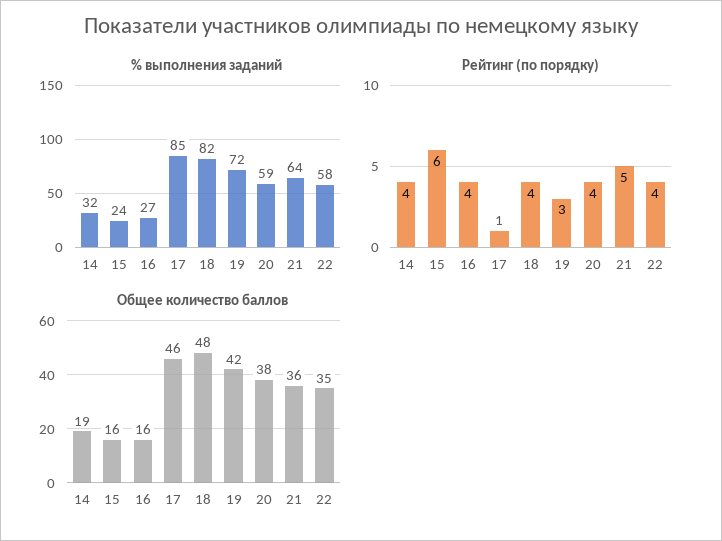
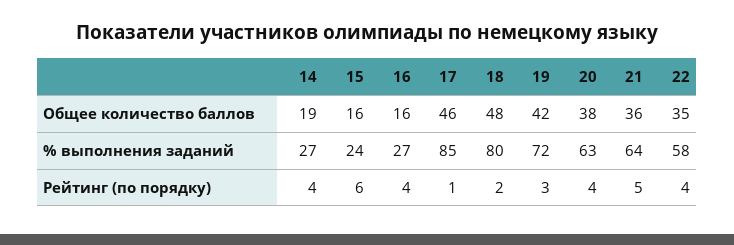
  {
    "% выполнения заданий": {
-     "14": 32,
+     "14": 27,
      "15": 24,
      "16": 27,
      "17": 85,
-     "18": 82,
+     "18": 80,
      "19": 72,
-     "20": 59,
+     "20": 63,
      "21": 64,
      "22": 58
    },
    "Рейтинг (по порядку)": {
      "14": 4,
      "15": 6,
      "16": 4,
      "17": 1,
-     "18": 4,
+     "18": 2,
      "19": 3,
      "20": 4,
      "21": 5,
      "22": 4
    },
    "Общее количество баллов": {
      "14": 19,
      "15": 16,
      "16": 16,
      "17": 46,
      "18": 48,
      "19": 42,
      "20": 38,
      "21": 36,
      "22": 35
    }
  }

